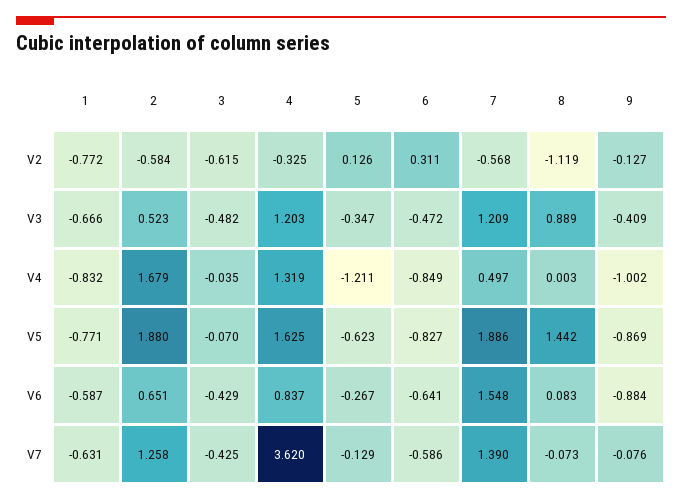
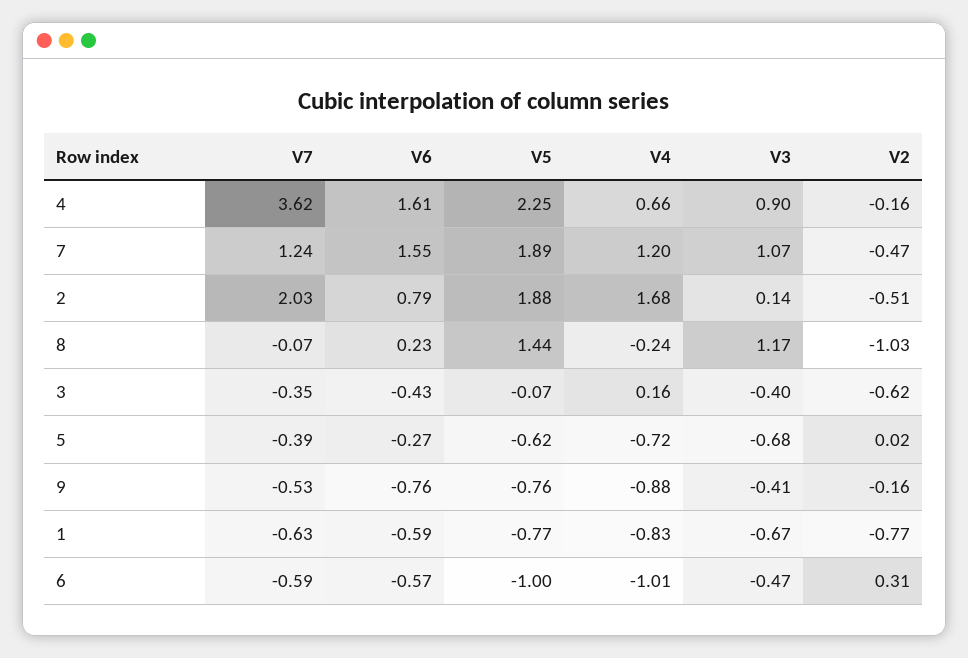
  {
    "1": {
      "V2": -0.772,
      "V3": -0.666,
      "V4": -0.832,
      "V5": -0.771,
      "V6": -0.587,
      "V7": -0.631
    },
    "2": {
-     "V2": -0.584,
+     "V2": -0.51,
-     "V3": 0.523,
+     "V3": 0.14,
      "V4": 1.679,
      "V5": 1.88,
-     "V6": 0.651,
+     "V6": 0.79,
-     "V7": 1.258
+     "V7": 2.03
    },
    "3": {
      "V2": -0.615,
-     "V3": -0.482,
+     "V3": -0.4,
-     "V4": -0.035,
+     "V4": 0.16,
      "V5": -0.07,
      "V6": -0.429,
-     "V7": -0.425
+     "V7": -0.35
    },
    "4": {
-     "V2": -0.325,
+     "V2": -0.16,
-     "V3": 1.203,
+     "V3": 0.9,
-     "V4": 1.319,
+     "V4": 0.66,
-     "V5": 1.625,
+     "V5": 2.25,
-     "V6": 0.837,
+     "V6": 1.61,
      "V7": 3.62
    },
    "5": {
-     "V2": 0.126,
+     "V2": 0.02,
-     "V3": -0.347,
+     "V3": -0.68,
-     "V4": -1.211,
+     "V4": -0.72,
      "V5": -0.623,
      "V6": -0.267,
-     "V7": -0.129
+     "V7": -0.39
    },
    "6": {
      "V2": 0.311,
      "V3": -0.472,
-     "V4": -0.849,
+     "V4": -1.01,
-     "V5": -0.827,
+     "V5": -1,
-     "V6": -0.641,
+     "V6": -0.57,
      "V7": -0.586
    },
    "7": {
-     "V2": -0.568,
+     "V2": -0.47,
-     "V3": 1.209,
+     "V3": 1.07,
-     "V4": 0.497,
+     "V4": 1.2,
      "V5": 1.886,
      "V6": 1.548,
-     "V7": 1.39
+     "V7": 1.24
    },
    "8": {
-     "V2": -1.119,
+     "V2": -1.03,
-     "V3": 0.889,
+     "V3": 1.17,
-     "V4": 0.003,
+     "V4": -0.24,
      "V5": 1.442,
-     "V6": 0.083,
+     "V6": 0.23,
      "V7": -0.073
    },
    "9": {
-     "V2": -0.127,
+     "V2": -0.16,
      "V3": -0.409,
-     "V4": -1.002,
+     "V4": -0.88,
-     "V5": -0.869,
+     "V5": -0.76,
-     "V6": -0.884,
+     "V6": -0.76,
-     "V7": -0.076
+     "V7": -0.53
    }
  }

